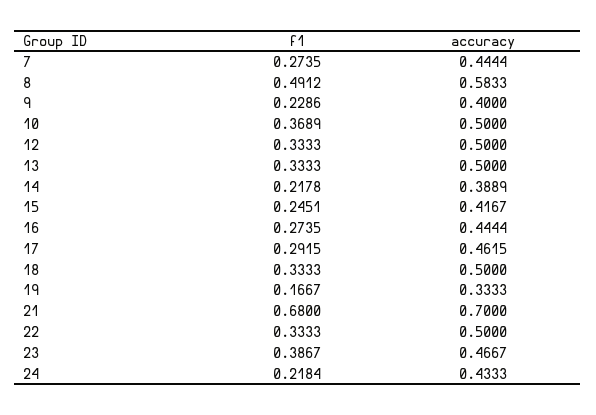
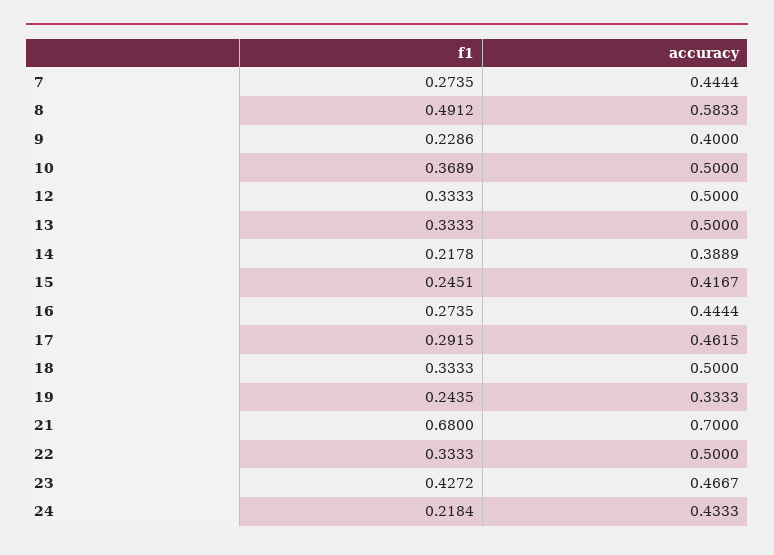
  {
    "f1": {
      "7": 0.2735,
      "8": 0.4912,
      "9": 0.2286,
      "10": 0.3689,
      "12": 0.3333,
      "13": 0.3333,
      "14": 0.2178,
      "15": 0.2451,
      "16": 0.2735,
      "17": 0.2915,
      "18": 0.3333,
-     "19": 0.1667,
+     "19": 0.2435,
      "21": 0.68,
      "22": 0.3333,
-     "23": 0.3867,
+     "23": 0.4272,
      "24": 0.2184
    },
    "accuracy": {
      "7": 0.4444,
      "8": 0.5833,
      "9": 0.4,
      "10": 0.5,
      "12": 0.5,
      "13": 0.5,
      "14": 0.3889,
      "15": 0.4167,
      "16": 0.4444,
      "17": 0.4615,
      "18": 0.5,
      "19": 0.3333,
      "21": 0.7,
      "22": 0.5,
      "23": 0.4667,
      "24": 0.4333
    }
  }

